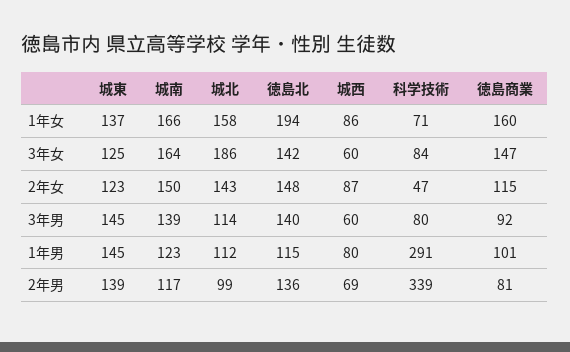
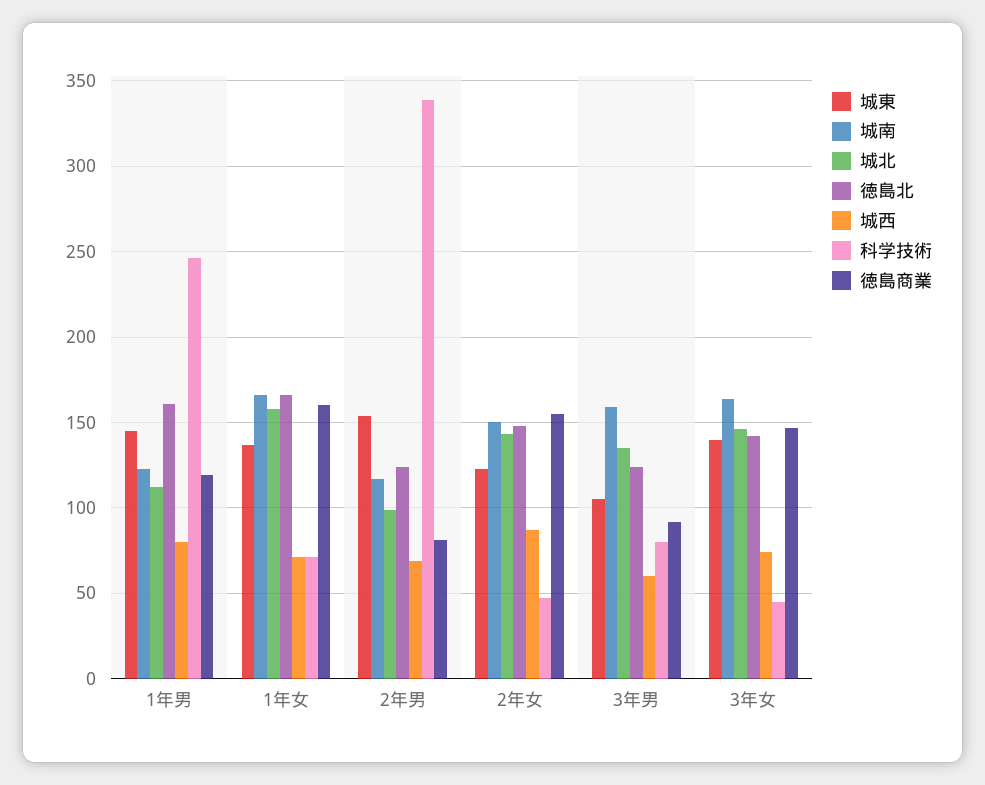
  {
    "城東": {
      "1年女": 137,
-     "3年女": 125,
+     "3年女": 140,
      "2年女": 123,
-     "3年男": 145,
+     "3年男": 105,
      "1年男": 145,
-     "2年男": 139
+     "2年男": 155
    },
    "城南": {
      "1年女": 166,
      "3年女": 164,
      "2年女": 150,
-     "3年男": 139,
+     "3年男": 160,
      "1年男": 123,
      "2年男": 117
    },
    "城北": {
      "1年女": 158,
-     "3年女": 186,
+     "3年女": 145,
      "2年女": 143,
-     "3年男": 114,
+     "3年男": 135,
      "1年男": 112,
      "2年男": 99
    },
    "徳島北": {
-     "1年女": 194,
+     "1年女": 165,
      "3年女": 142,
      "2年女": 148,
-     "3年男": 140,
+     "3年男": 125,
-     "1年男": 115,
+     "1年男": 160,
-     "2年男": 136
+     "2年男": 125
    },
    "城西": {
-     "1年女": 86,
+     "1年女": 70,
-     "3年女": 60,
+     "3年女": 75,
      "2年女": 87,
      "3年男": 60,
      "1年男": 80,
      "2年男": 69
    },
    "科学技術": {
      "1年女": 71,
-     "3年女": 84,
+     "3年女": 45,
      "2年女": 47,
      "3年男": 80,
-     "1年男": 291,
+     "1年男": 245,
      "2年男": 339
    },
    "徳島商業": {
      "1年女": 160,
      "3年女": 147,
-     "2年女": 115,
+     "2年女": 155,
      "3年男": 92,
-     "1年男": 101,
+     "1年男": 120,
      "2年男": 81
    }
  }

